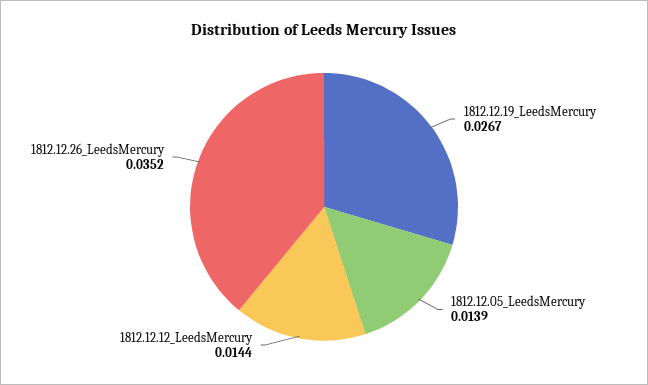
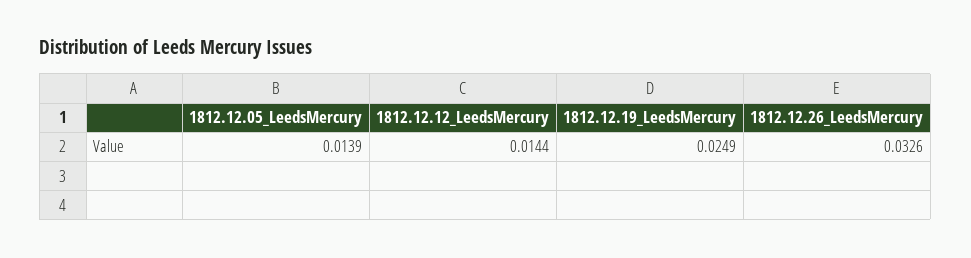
  {
-   "1812.12.19_LeedsMercury": 0.0267,
+   "1812.12.19_LeedsMercury": 0.0249,
    "1812.12.05_LeedsMercury": 0.0139,
    "1812.12.12_LeedsMercury": 0.0144,
-   "1812.12.26_LeedsMercury": 0.0352
+   "1812.12.26_LeedsMercury": 0.0326
  }

